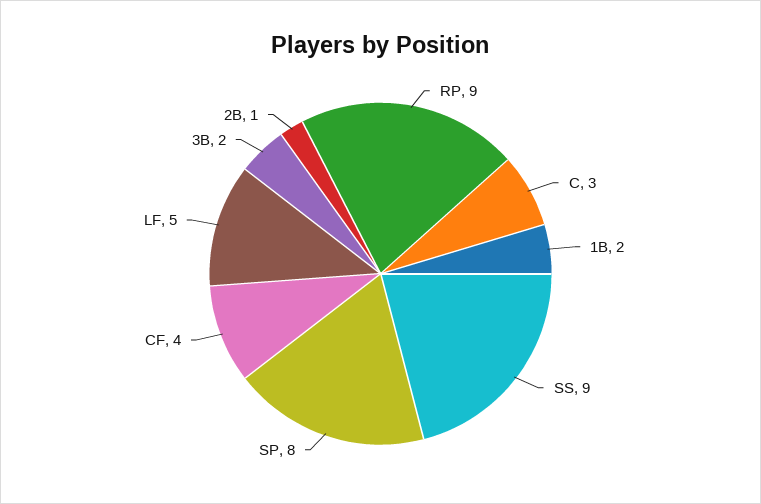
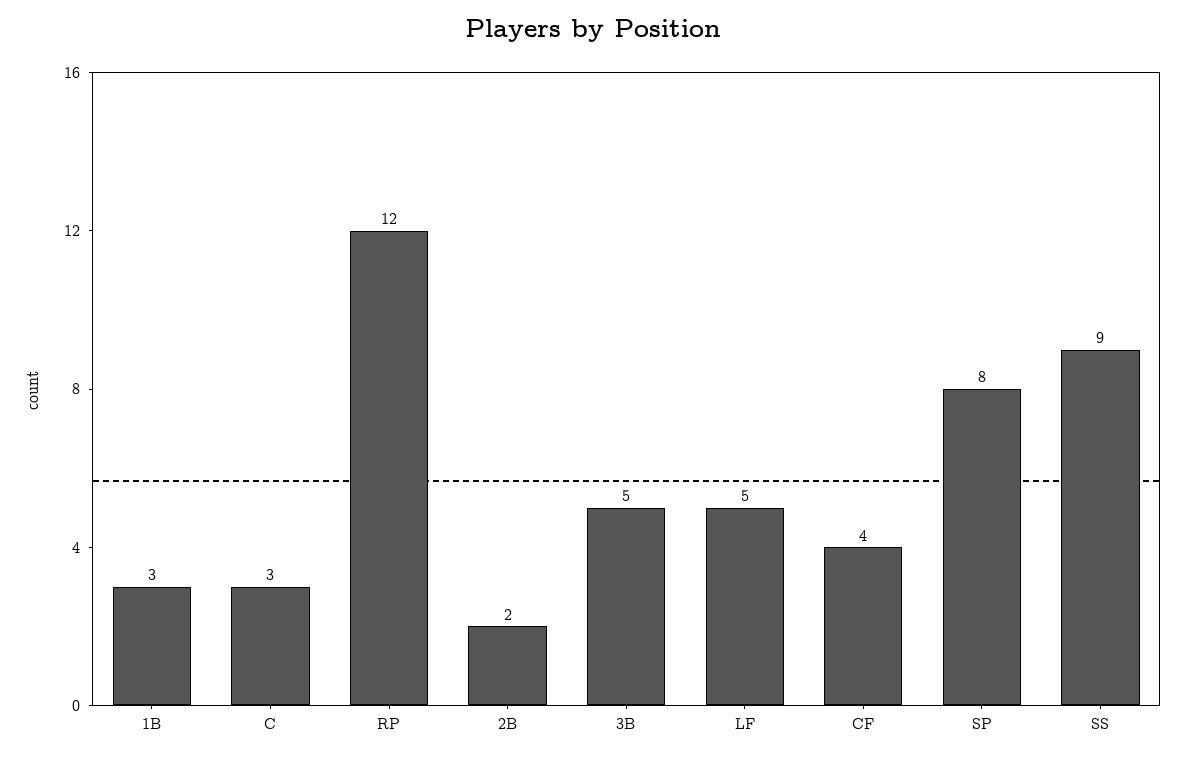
  {
-   "RP": 9,
+   "RP": 12,
    "C": 3,
-   "1B": 2,
+   "1B": 3,
    "SS": 9,
    "SP": 8,
    "CF": 4,
    "LF": 5,
-   "3B": 2,
+   "3B": 5,
-   "2B": 1
+   "2B": 2
  }

